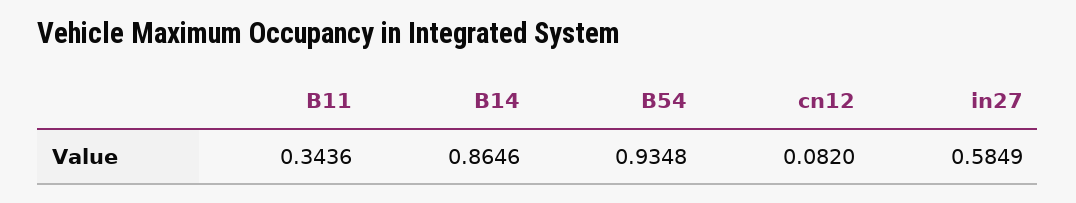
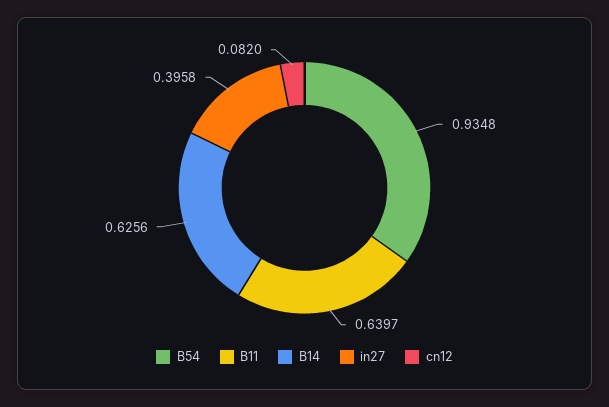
  {
-   "B11": 0.3436,
+   "B11": 0.6397,
-   "B14": 0.8646,
+   "B14": 0.6256,
    "B54": 0.9348,
    "cn12": 0.082,
-   "in27": 0.5849
+   "in27": 0.3958
  }

